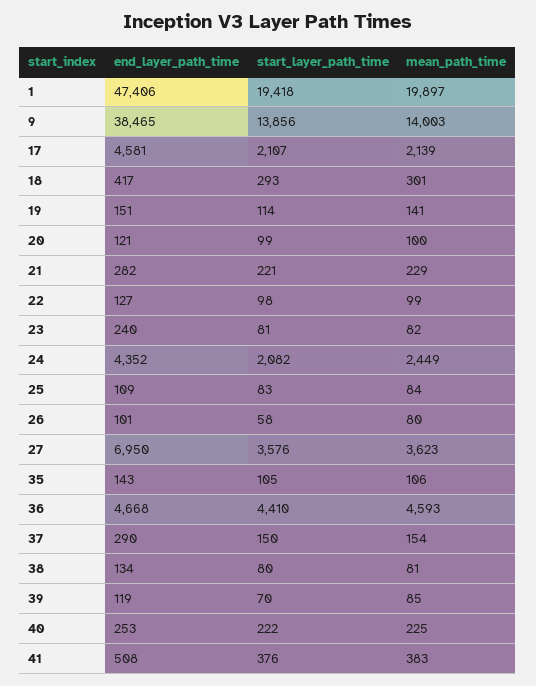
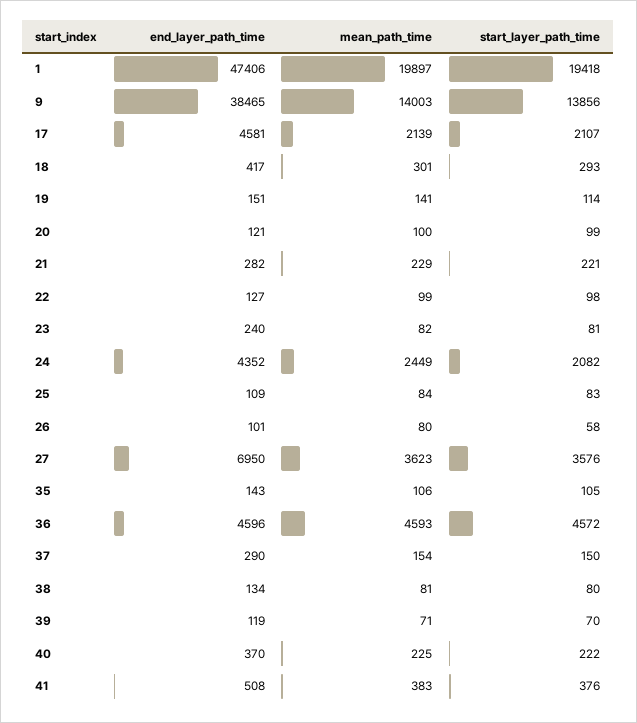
  {
    "end_layer_path_time": {
      "1": 47406,
      "9": 38465,
      "17": 4581,
      "18": 417,
      "19": 151,
      "20": 121,
      "21": 282,
      "22": 127,
      "23": 240,
      "24": 4352,
      "25": 109,
      "26": 101,
      "27": 6950,
      "35": 143,
-     "36": 4668,
+     "36": 4596,
      "37": 290,
      "38": 134,
      "39": 119,
-     "40": 253,
+     "40": 370,
      "41": 508
    },
    "start_layer_path_time": {
      "1": 19418,
      "9": 13856,
      "17": 2107,
      "18": 293,
      "19": 114,
      "20": 99,
      "21": 221,
      "22": 98,
      "23": 81,
      "24": 2082,
      "25": 83,
      "26": 58,
      "27": 3576,
      "35": 105,
-     "36": 4410,
+     "36": 4572,
      "37": 150,
      "38": 80,
      "39": 70,
      "40": 222,
      "41": 376
    },
    "mean_path_time": {
      "1": 19897,
      "9": 14003,
      "17": 2139,
      "18": 301,
      "19": 141,
      "20": 100,
      "21": 229,
      "22": 99,
      "23": 82,
      "24": 2449,
      "25": 84,
      "26": 80,
      "27": 3623,
      "35": 106,
      "36": 4593,
      "37": 154,
      "38": 81,
-     "39": 85,
+     "39": 71,
      "40": 225,
      "41": 383
    }
  }

